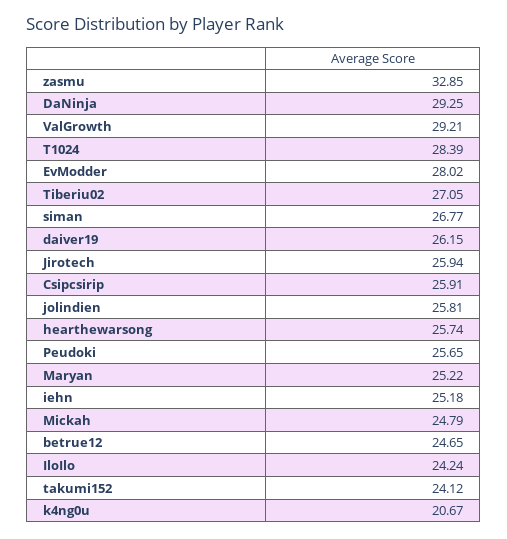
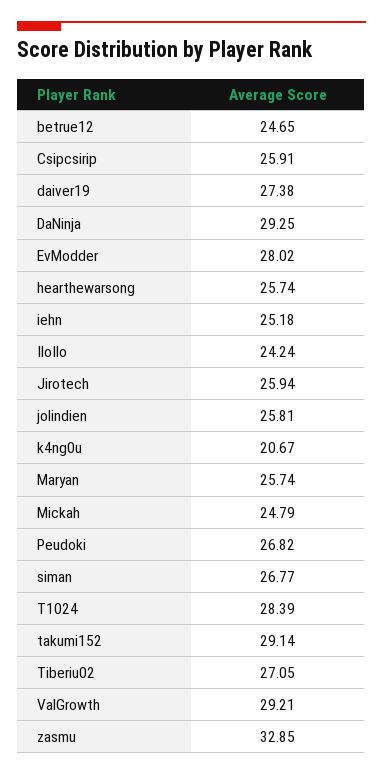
  {
    "zasmu": 32.85,
    "DaNinja": 29.25,
    "ValGrowth": 29.21,
    "T1024": 28.39,
    "EvModder": 28.02,
    "Tiberiu02": 27.05,
    "siman": 26.77,
-   "daiver19": 26.15,
+   "daiver19": 27.38,
    "Jirotech": 25.94,
    "Csipcsirip": 25.91,
    "jolindien": 25.81,
    "hearthewarsong": 25.74,
-   "Peudoki": 25.65,
+   "Peudoki": 26.82,
-   "Maryan": 25.22,
+   "Maryan": 25.74,
    "iehn": 25.18,
    "Mickah": 24.79,
    "betrue12": 24.65,
    "IloIlo": 24.24,
-   "takumi152": 24.12,
+   "takumi152": 29.14,
    "k4ng0u": 20.67
  }

